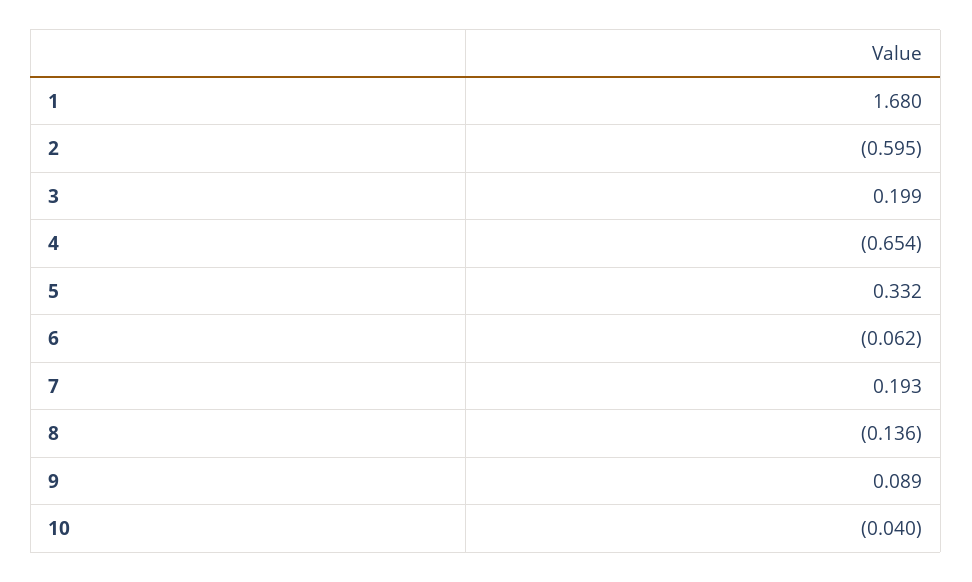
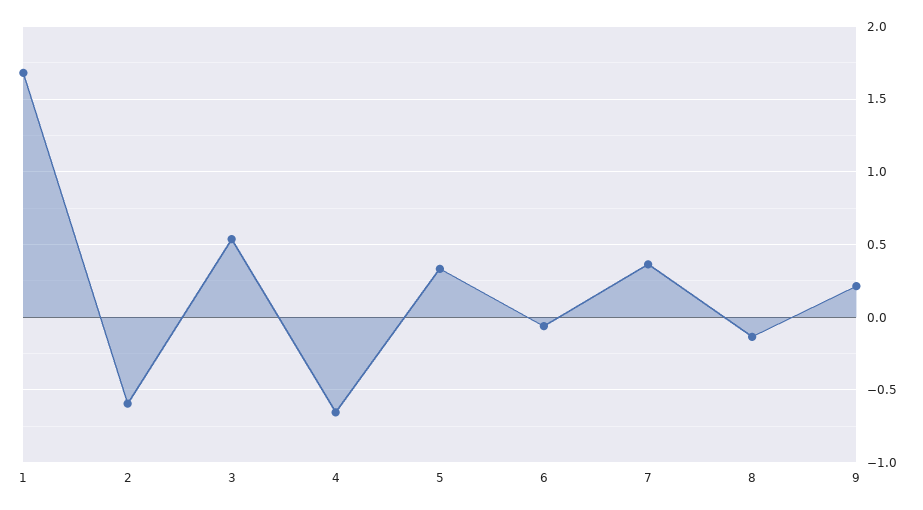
  {
    "1": 1.68,
    "2": -0.595,
-   "3": 0.199,
+   "3": 0.55,
    "4": -0.654,
    "5": 0.332,
    "6": -0.062,
-   "7": 0.193,
+   "7": 0.35,
    "8": -0.136,
-   "9": 0.089,
+   "9": 0.2
-   "10": -0.04
  }

